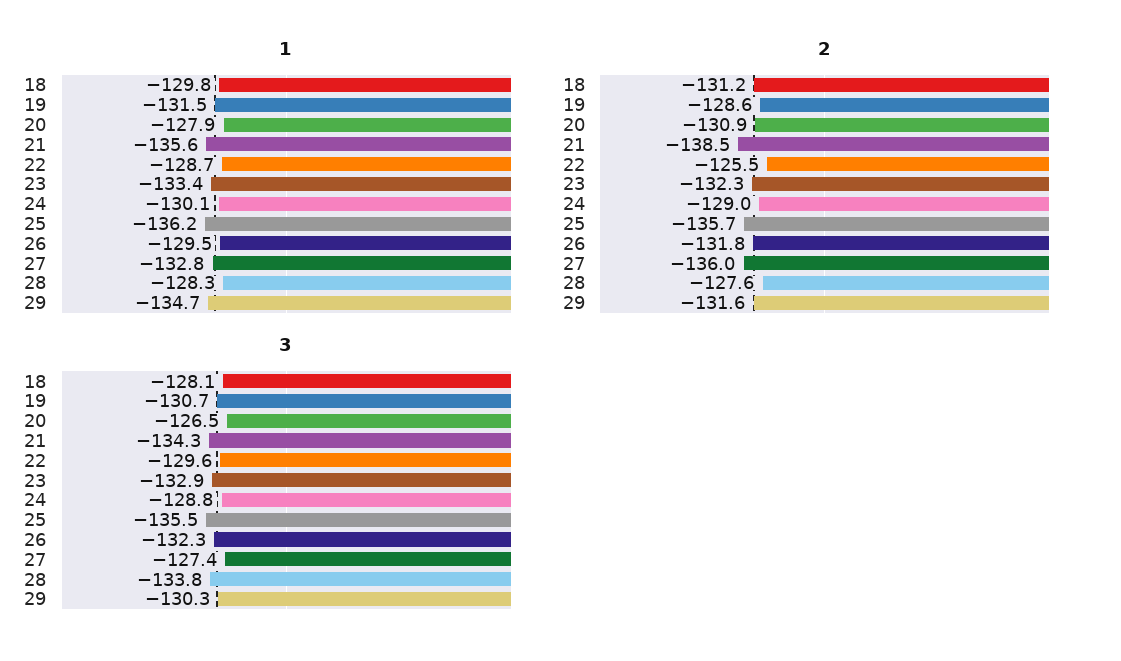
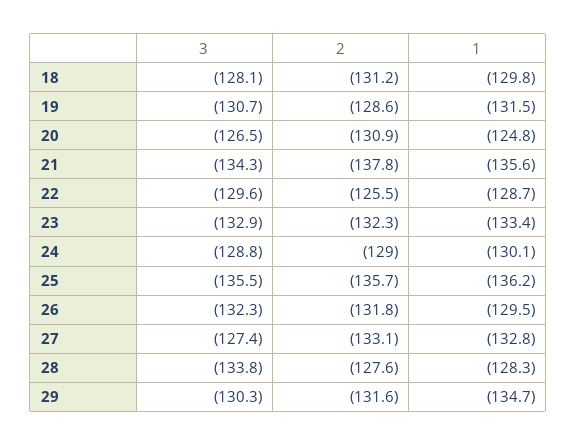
  {
    "1": {
      "18": -129.8,
      "19": -131.5,
-     "20": -127.9,
+     "20": -124.8,
      "21": -135.6,
      "22": -128.7,
      "23": -133.4,
      "24": -130.1,
      "25": -136.2,
      "26": -129.5,
      "27": -132.8,
      "28": -128.3,
      "29": -134.7
    },
    "2": {
      "18": -131.2,
      "19": -128.6,
      "20": -130.9,
-     "21": -138.5,
+     "21": -137.8,
      "22": -125.5,
      "23": -132.3,
      "24": -129,
      "25": -135.7,
      "26": -131.8,
-     "27": -136,
+     "27": -133.1,
      "28": -127.6,
      "29": -131.6
    },
    "3": {
      "18": -128.1,
      "19": -130.7,
      "20": -126.5,
      "21": -134.3,
      "22": -129.6,
      "23": -132.9,
      "24": -128.8,
      "25": -135.5,
      "26": -132.3,
      "27": -127.4,
      "28": -133.8,
      "29": -130.3
    }
  }

